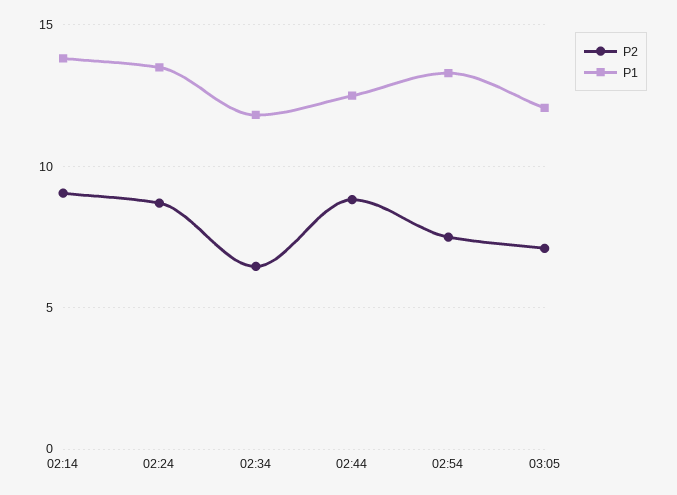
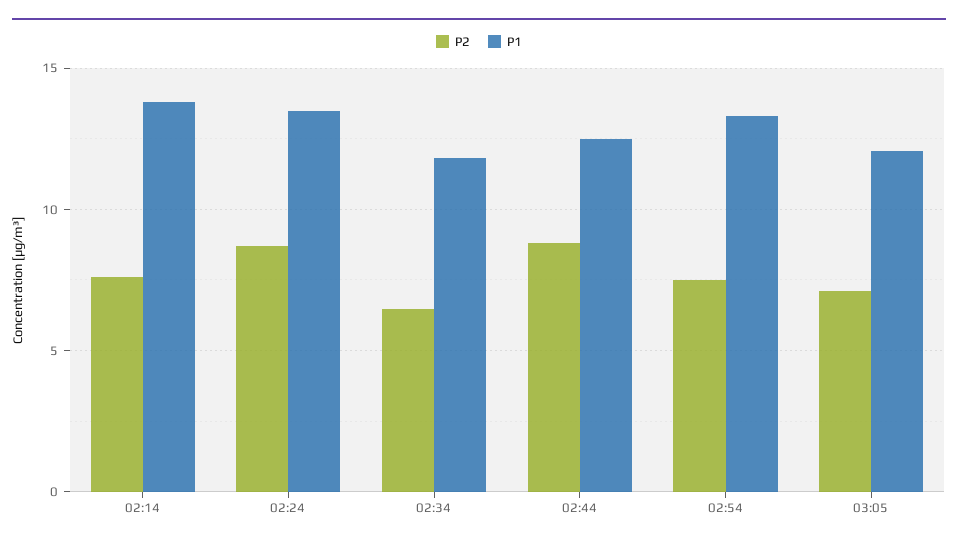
  {
    "P2": {
-     "02:14": 9,
+     "02:14": 7.5,
      "02:24": 8.5,
      "02:34": 6.5,
      "02:44": 9,
      "02:54": 7.5,
      "03:05": 7
    },
    "P1": {
      "02:14": 14,
      "02:24": 13.5,
      "02:34": 12,
      "02:44": 12.5,
      "02:54": 13.5,
      "03:05": 12
    }
  }

